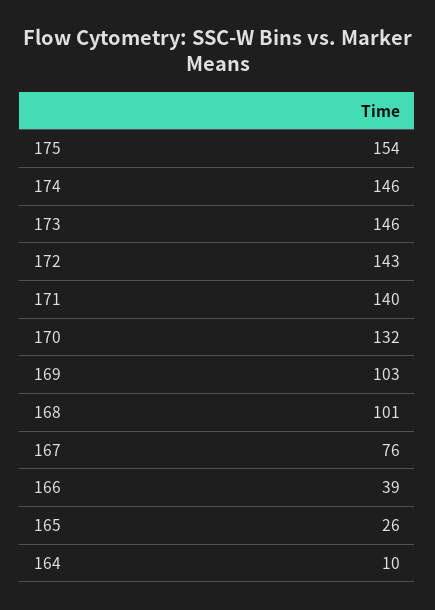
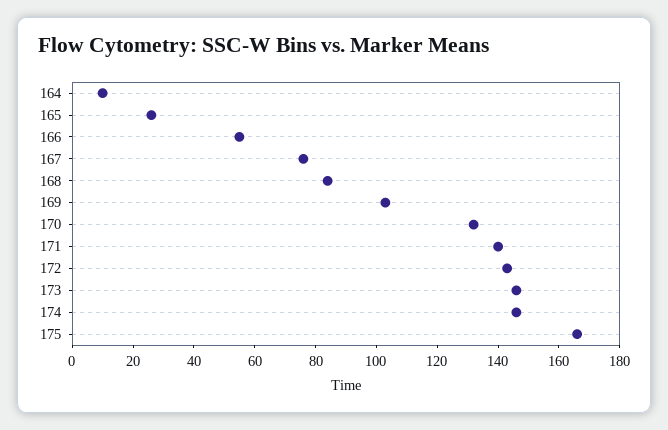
  {
-   "175": 154,
+   "175": 165,
    "174": 146,
    "173": 146,
    "172": 143,
    "171": 140,
    "170": 132,
    "169": 103,
-   "168": 101,
+   "168": 85,
    "167": 76,
-   "166": 39,
+   "166": 55,
    "165": 26,
    "164": 10
  }

